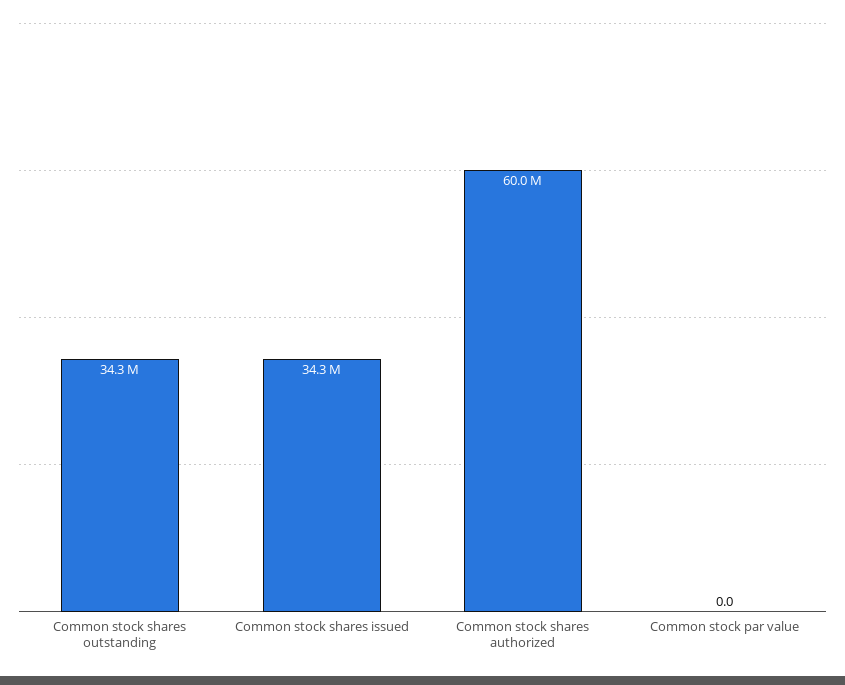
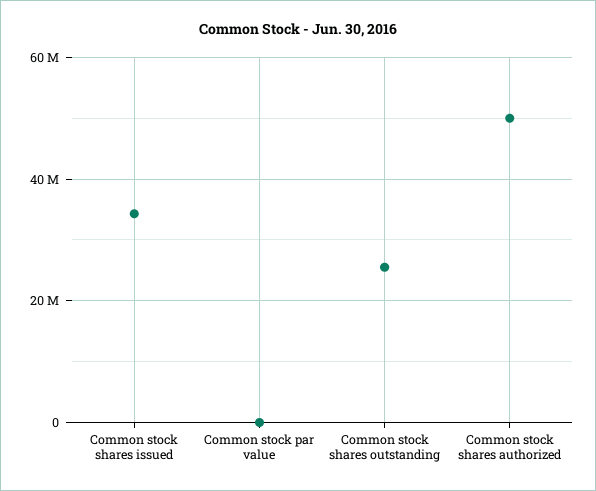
  {
-   "Common stock shares outstanding": 34300000,
+   "Common stock shares outstanding": 26000000,
    "Common stock shares issued": 34300000,
-   "Common stock shares authorized": 60000000,
+   "Common stock shares authorized": 50000000,
    "Common stock par value": 0
  }

